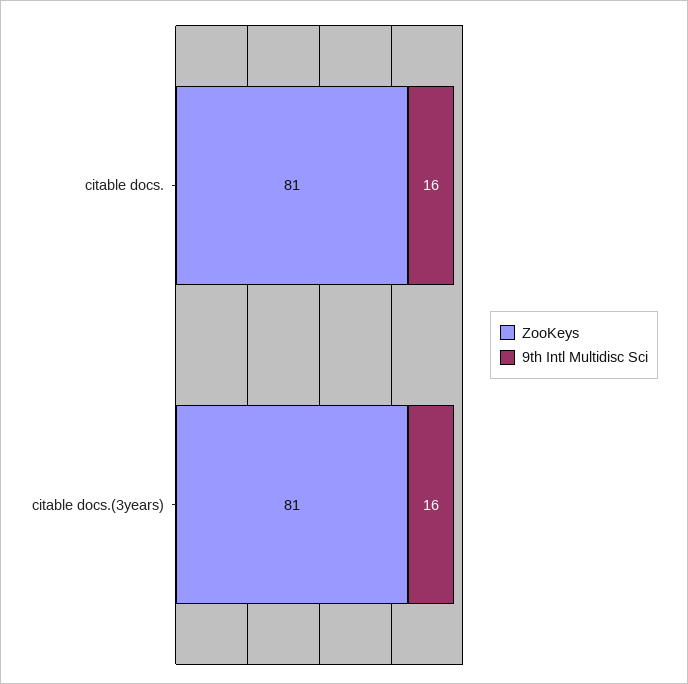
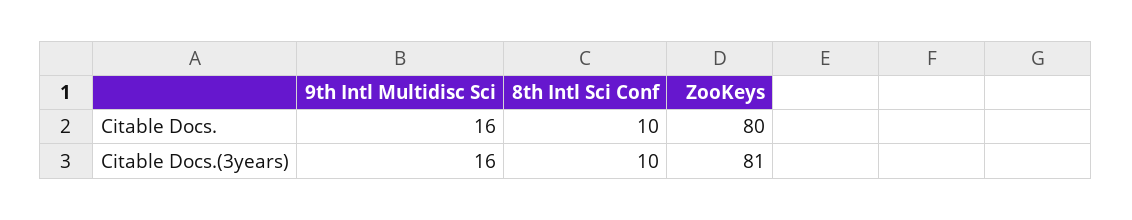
  {
    "ZooKeys": {
-     "citable docs.": 81,
+     "citable docs.": 80,
      "citable docs.(3years)": 81
    },
    "9th Intl Multidisc Sci": {
      "citable docs.": 16,
      "citable docs.(3years)": 16
-   }
+   },
+   "8th Intl Sci Conf": {
+     "citable docs.": 10,
+     "citable docs.(3years)": 10
+   }
  }

